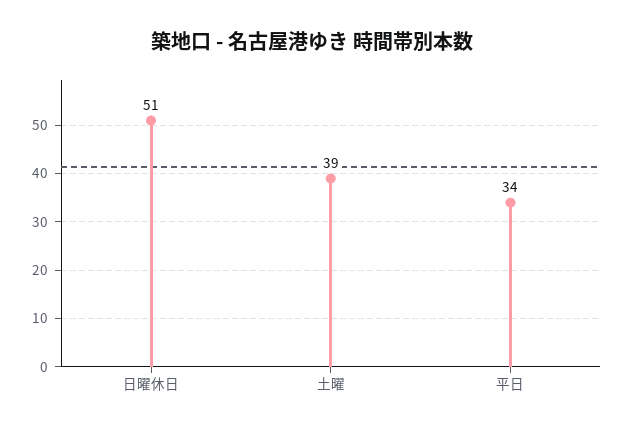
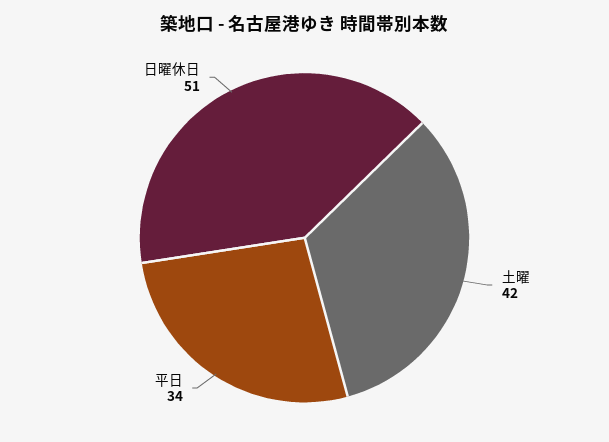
  {
    "日曜休日": 51,
-   "土曜": 39,
+   "土曜": 42,
    "平日": 34
  }

